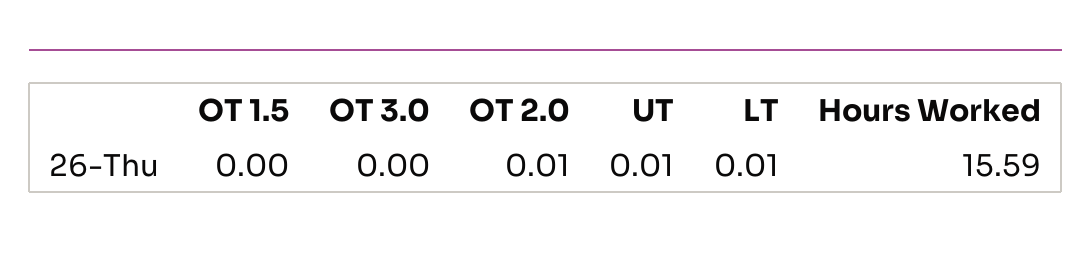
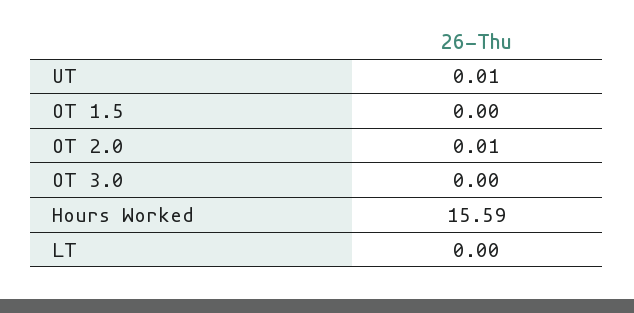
  {
    "OT 1.5": 0,
    "OT 3.0": 0,
    "OT 2.0": 0.01,
    "UT": 0.01,
-   "LT": 0.01,
+   "LT": 0,
    "Hours Worked": 15.59
  }

